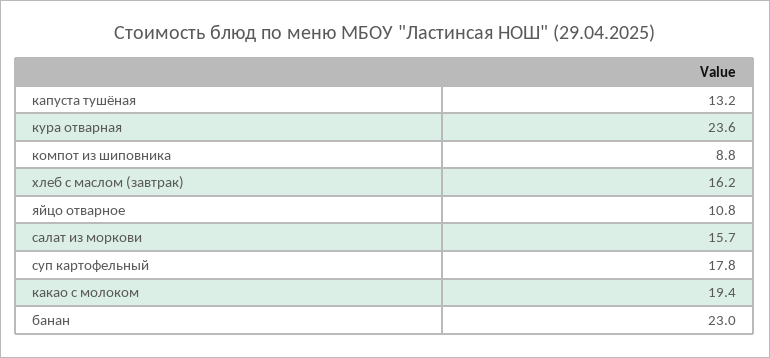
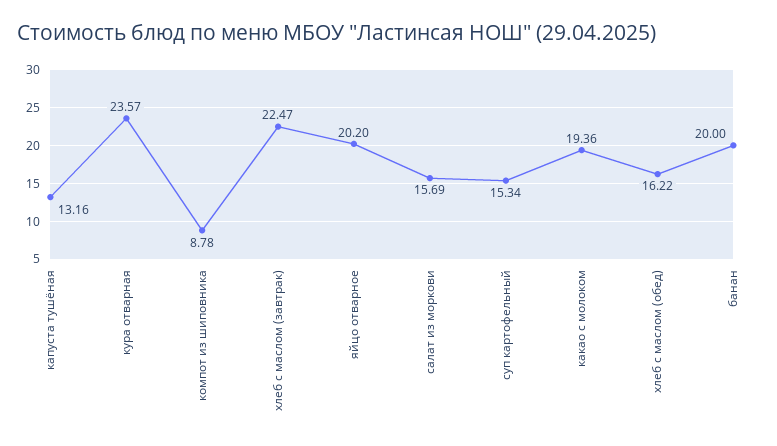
  {
    "капуста тушёная": 13.16,
    "кура отварная": 23.57,
    "компот из шиповника": 8.78,
-   "хлеб с маслом (завтрак)": 16.2,
+   "хлеб с маслом (завтрак)": 22.47,
-   "яйцо отварное": 10.8,
+   "яйцо отварное": 20.2,
    "салат из моркови": 15.69,
-   "суп картофельный": 17.8,
+   "суп картофельный": 15.34,
    "какао с молоком": 19.36,
-   "банан": 23
+   "банан": 20,
+   "хлеб с маслом (обед)": 16.22
  }

